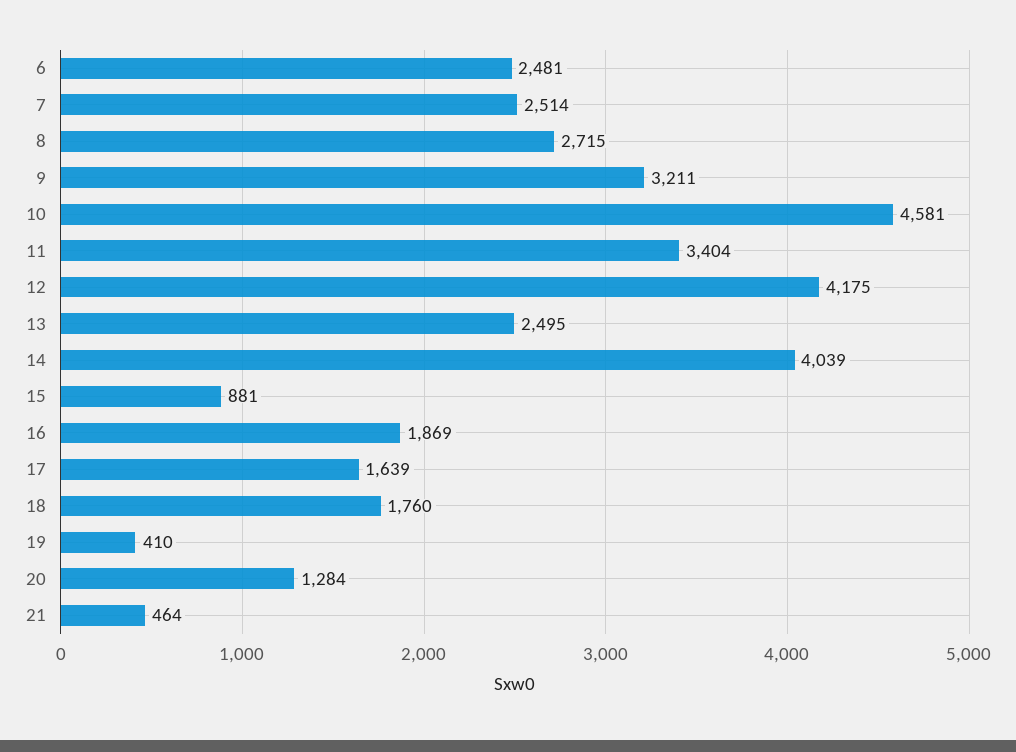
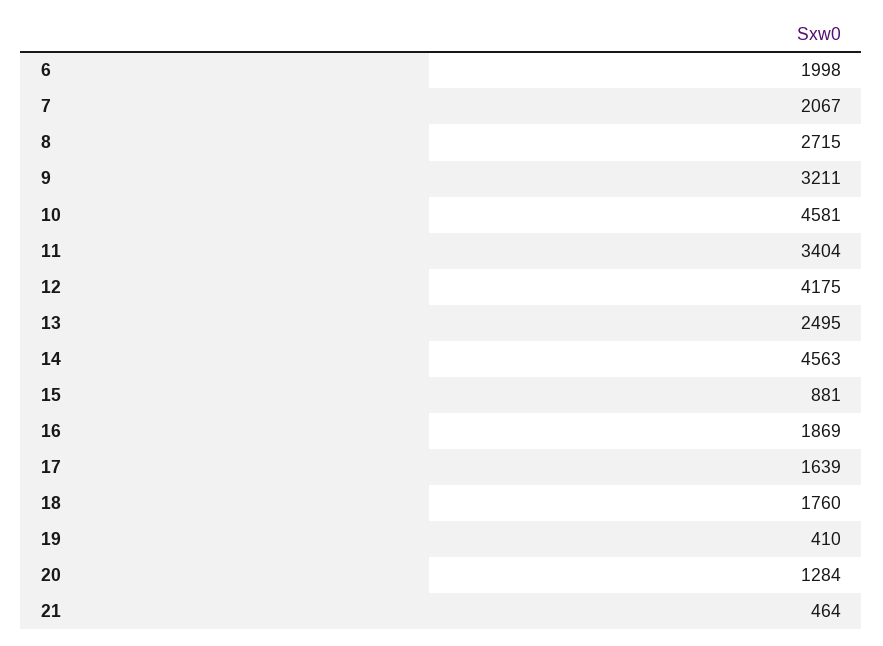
  {
-   "6": 2481,
+   "6": 1998,
-   "7": 2514,
+   "7": 2067,
    "8": 2715,
    "9": 3211,
    "10": 4581,
    "11": 3404,
    "12": 4175,
    "13": 2495,
-   "14": 4039,
+   "14": 4563,
    "15": 881,
    "16": 1869,
    "17": 1639,
    "18": 1760,
    "19": 410,
    "20": 1284,
    "21": 464
  }

